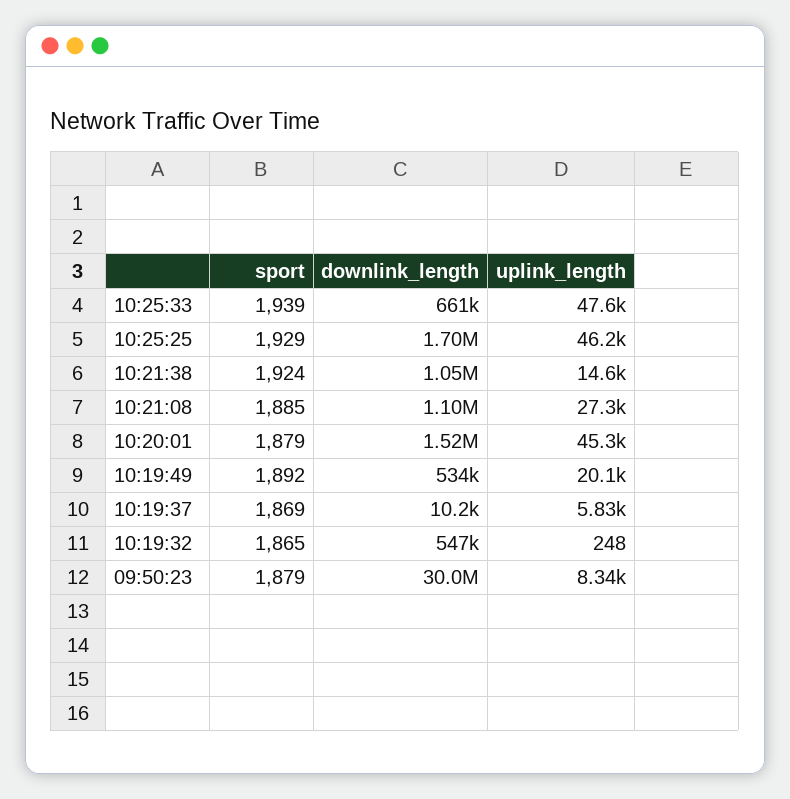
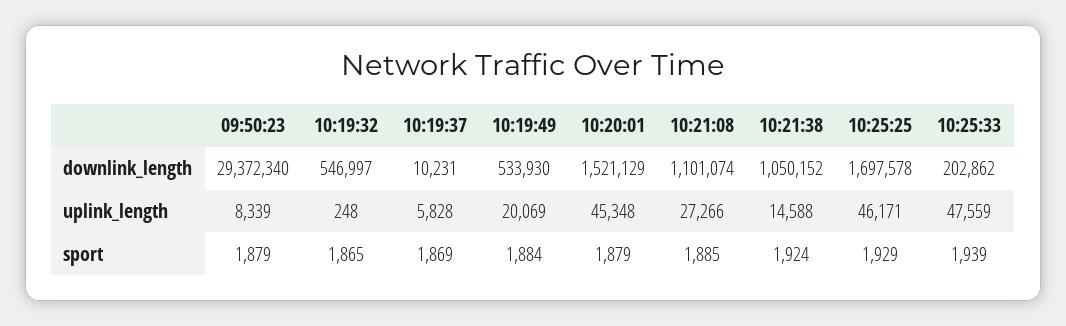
  {
    "sport": {
      "10:25:33": 1939,
      "10:25:25": 1929,
      "10:21:38": 1924,
      "10:21:08": 1885,
      "10:20:01": 1879,
-     "10:19:49": 1892,
+     "10:19:49": 1884,
      "10:19:37": 1869,
      "10:19:32": 1865,
      "09:50:23": 1879
    },
    "downlink_length": {
-     "10:25:33": 661000,
+     "10:25:33": 202862,
      "10:25:25": 1697578,
      "10:21:38": 1050152,
      "10:21:08": 1101074,
      "10:20:01": 1521129,
      "10:19:49": 533930,
      "10:19:37": 10231,
      "10:19:32": 546997,
-     "09:50:23": 30000000
+     "09:50:23": 29372340
    },
    "uplink_length": {
      "10:25:33": 47559,
      "10:25:25": 46171,
      "10:21:38": 14588,
      "10:21:08": 27266,
      "10:20:01": 45348,
      "10:19:49": 20069,
      "10:19:37": 5828,
      "10:19:32": 248,
      "09:50:23": 8339
    }
  }

